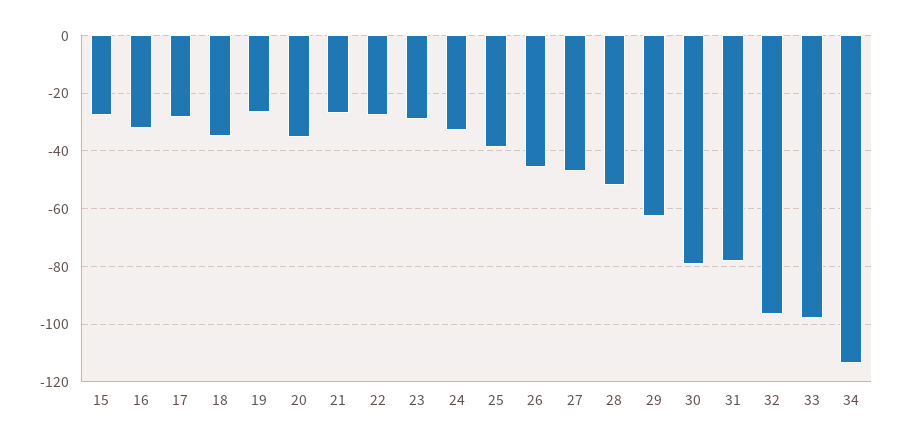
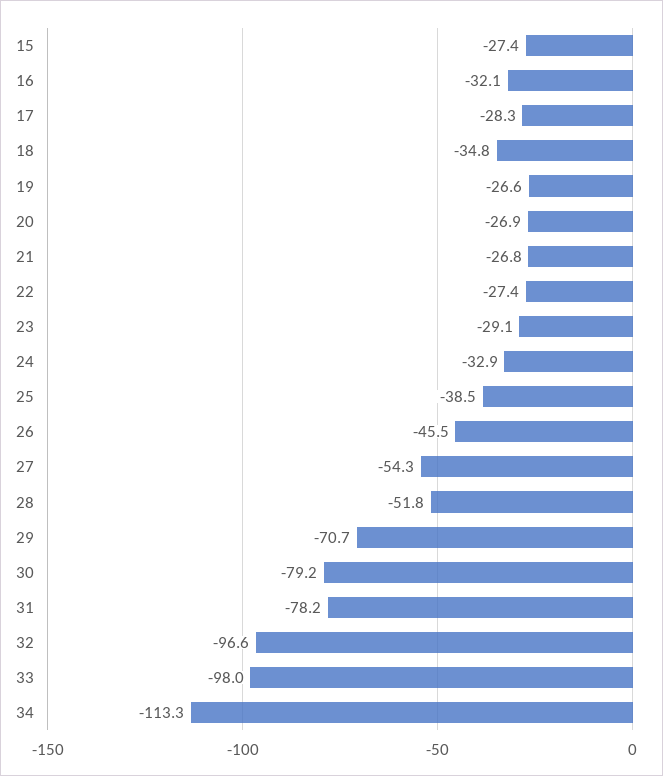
  {
    "15": -27.4,
    "16": -32.1,
    "17": -28.3,
    "18": -34.8,
    "19": -26.6,
-   "20": -35,
+   "20": -26.9,
    "21": -26.8,
    "22": -27.4,
    "23": -29.1,
    "24": -32.9,
    "25": -38.5,
    "26": -45.5,
-   "27": -47.5,
+   "27": -54.3,
    "28": -51.8,
-   "29": -62.5,
+   "29": -70.7,
    "30": -79.2,
    "31": -78.2,
    "32": -96.6,
    "33": -98,
    "34": -113.3
  }

